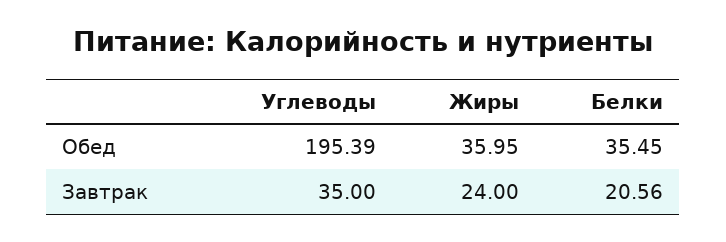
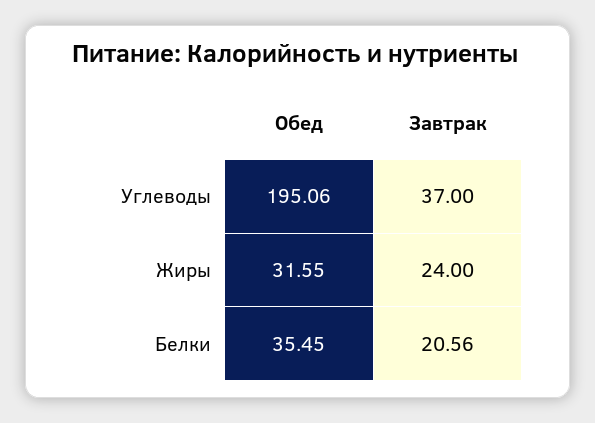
  {
    "Углеводы": {
-     "Обед": 195.39,
+     "Обед": 195.06,
-     "Завтрак": 35
+     "Завтрак": 37
    },
    "Жиры": {
-     "Обед": 35.95,
+     "Обед": 31.55,
      "Завтрак": 24
    },
    "Белки": {
      "Обед": 35.45,
      "Завтрак": 20.56
    }
  }

